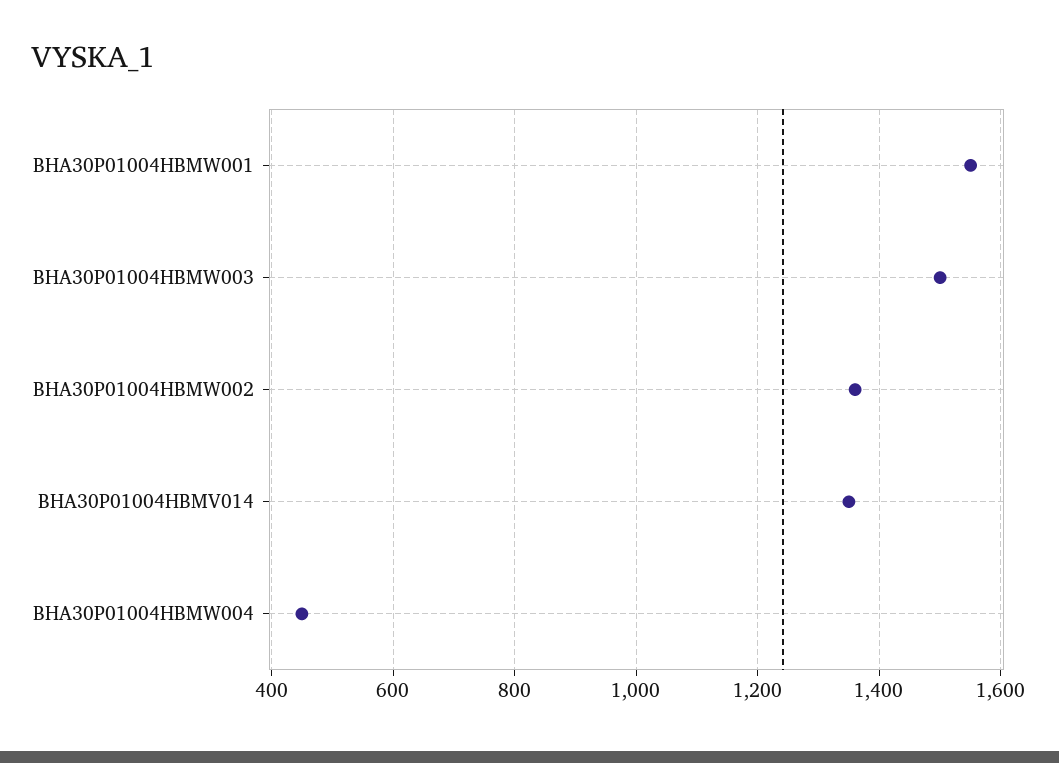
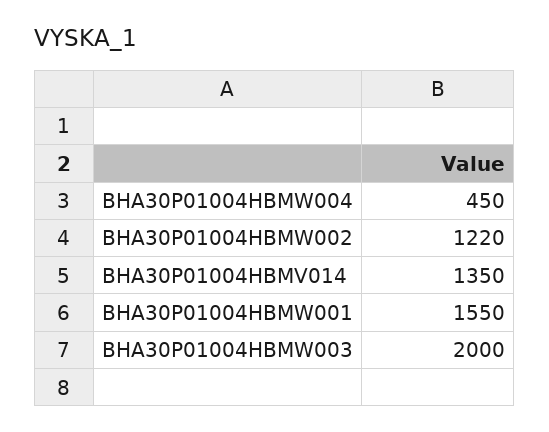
  {
    "BHA30P01004HBMW001": 1550,
-   "BHA30P01004HBMW003": 1500,
+   "BHA30P01004HBMW003": 2000,
-   "BHA30P01004HBMW002": 1360,
+   "BHA30P01004HBMW002": 1220,
    "BHA30P01004HBMV014": 1350,
    "BHA30P01004HBMW004": 450
  }

